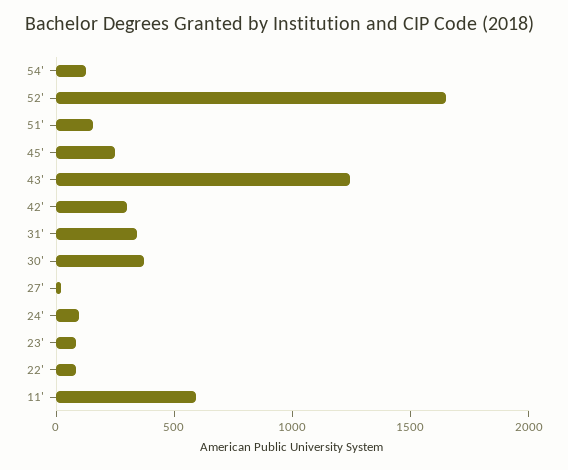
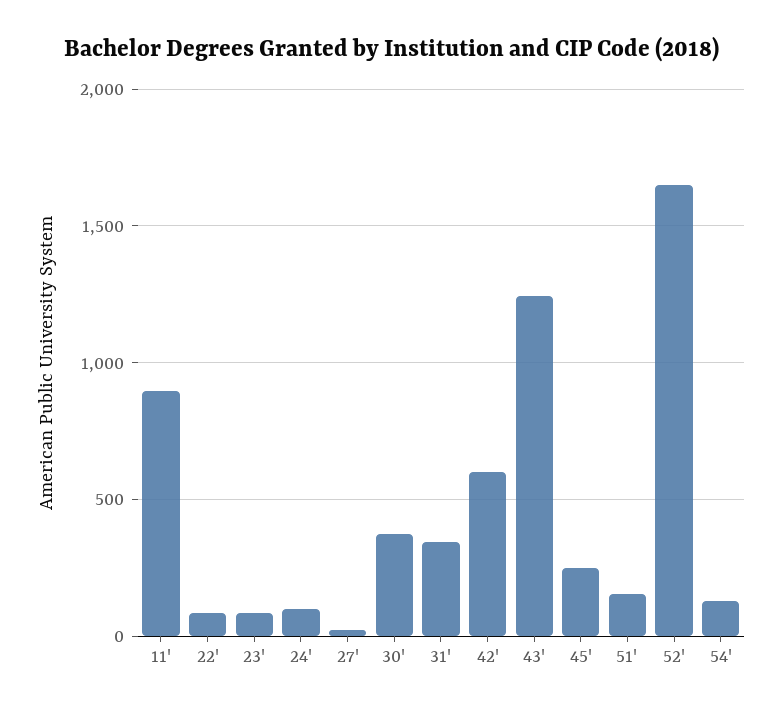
  {
    "54'": 150,
    "52'": 1650,
    "51'": 150,
    "45'": 250,
    "43'": 1250,
-   "42'": 300,
+   "42'": 600,
    "31'": 350,
    "30'": 350,
    "27'": 0,
    "24'": 100,
    "23'": 100,
    "22'": 100,
-   "11'": 600
+   "11'": 900
  }

